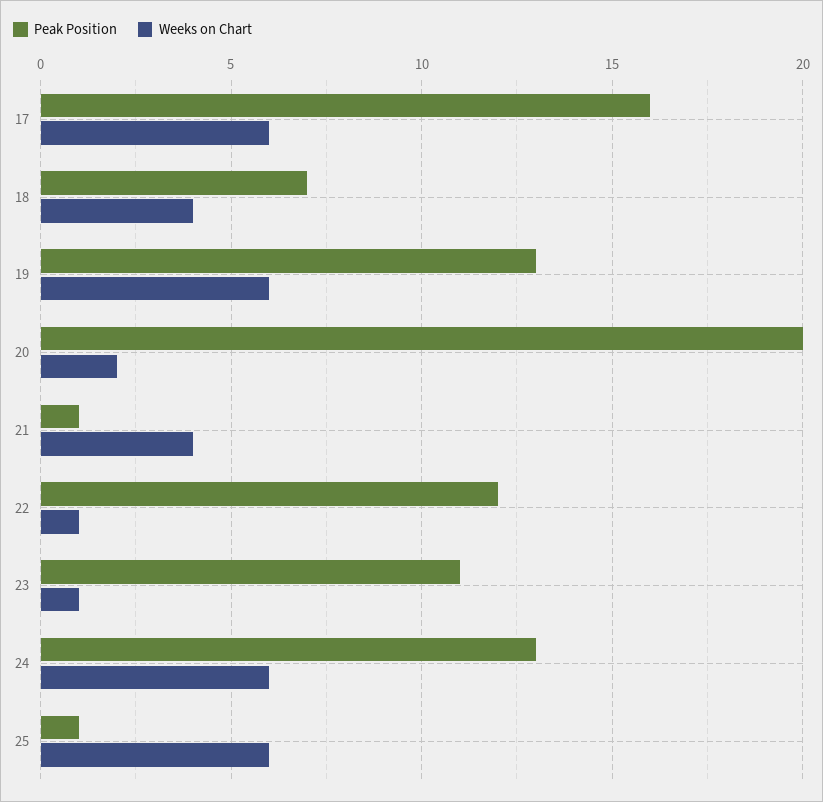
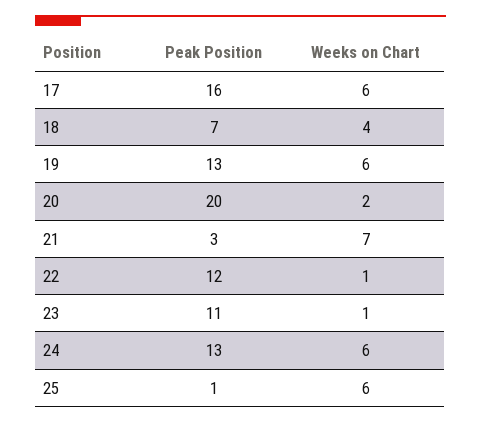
  {
    "Peak Position": {
      "17": 16,
      "18": 7,
      "19": 13,
      "20": 20,
-     "21": 1,
+     "21": 3,
      "22": 12,
      "23": 11,
      "24": 13,
      "25": 1
    },
    "Weeks on Chart": {
      "17": 6,
      "18": 4,
      "19": 6,
      "20": 2,
-     "21": 4,
+     "21": 7,
      "22": 1,
      "23": 1,
      "24": 6,
      "25": 6
    }
  }

